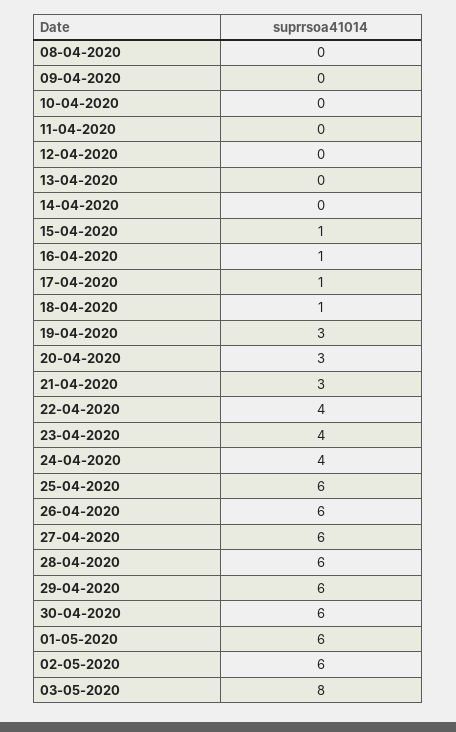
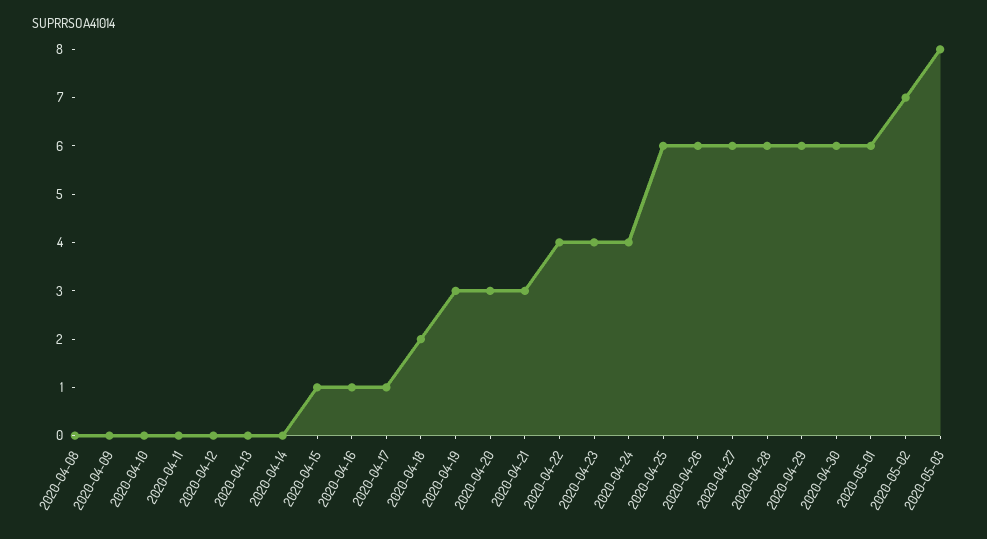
  {
    "08-04-2020": 0,
    "09-04-2020": 0,
    "10-04-2020": 0,
    "11-04-2020": 0,
    "12-04-2020": 0,
    "13-04-2020": 0,
    "14-04-2020": 0,
    "15-04-2020": 1,
    "16-04-2020": 1,
    "17-04-2020": 1,
-   "18-04-2020": 1,
+   "18-04-2020": 2,
    "19-04-2020": 3,
    "20-04-2020": 3,
    "21-04-2020": 3,
    "22-04-2020": 4,
    "23-04-2020": 4,
    "24-04-2020": 4,
    "25-04-2020": 6,
    "26-04-2020": 6,
    "27-04-2020": 6,
    "28-04-2020": 6,
    "29-04-2020": 6,
    "30-04-2020": 6,
    "01-05-2020": 6,
-   "02-05-2020": 6,
+   "02-05-2020": 7,
    "03-05-2020": 8
  }

